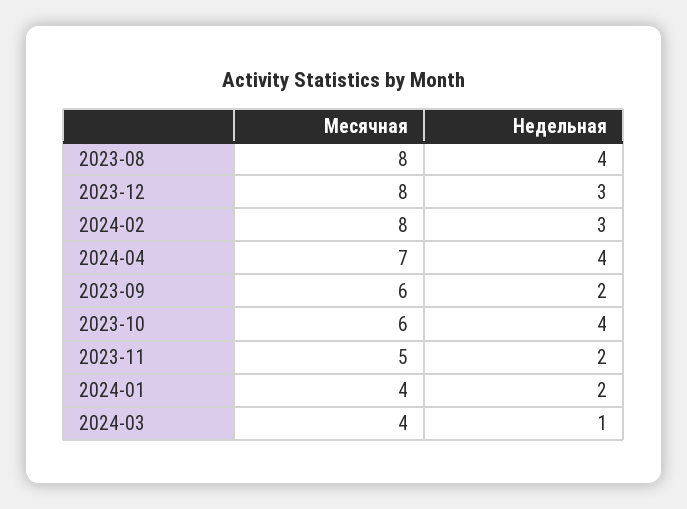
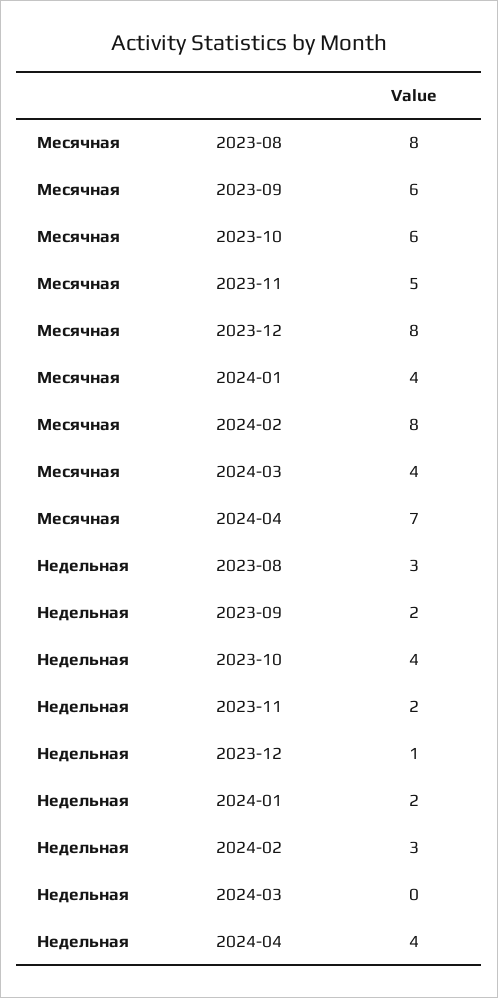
  {
    "Месячная": {
      "2023-08": 8,
      "2023-12": 8,
      "2024-02": 8,
      "2024-04": 7,
      "2023-09": 6,
      "2023-10": 6,
      "2023-11": 5,
      "2024-01": 4,
      "2024-03": 4
    },
    "Недельная": {
-     "2023-08": 4,
+     "2023-08": 3,
-     "2023-12": 3,
+     "2023-12": 1,
      "2024-02": 3,
      "2024-04": 4,
      "2023-09": 2,
      "2023-10": 4,
      "2023-11": 2,
      "2024-01": 2,
-     "2024-03": 1
+     "2024-03": 0
    }
  }

